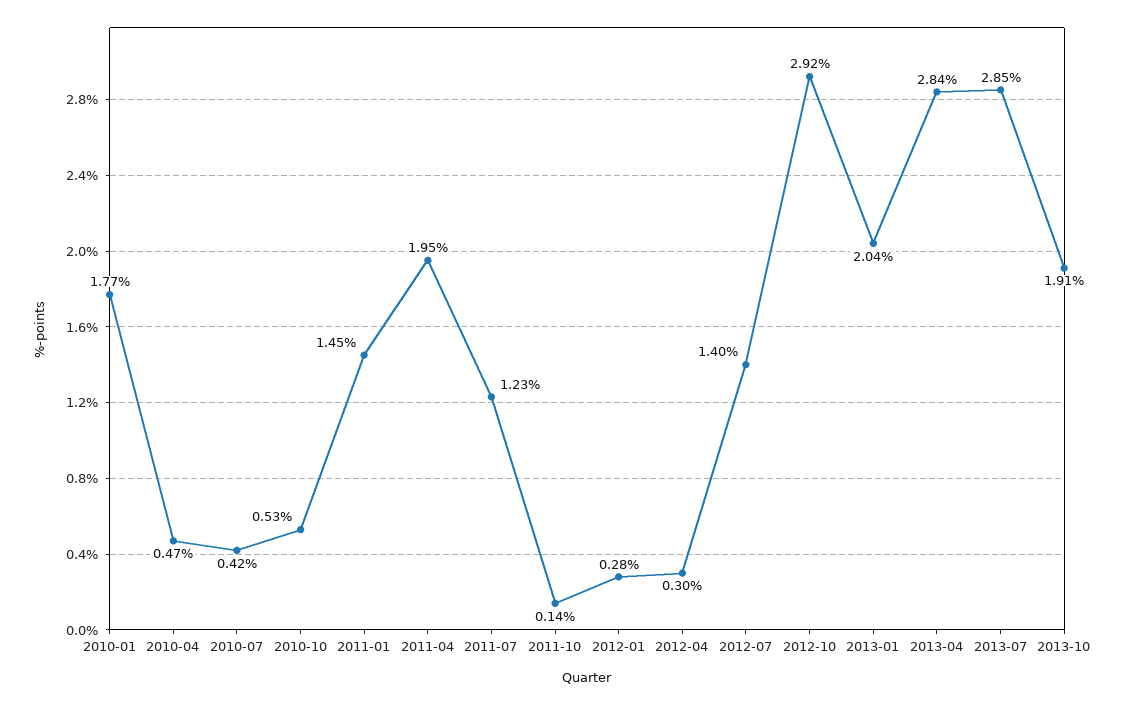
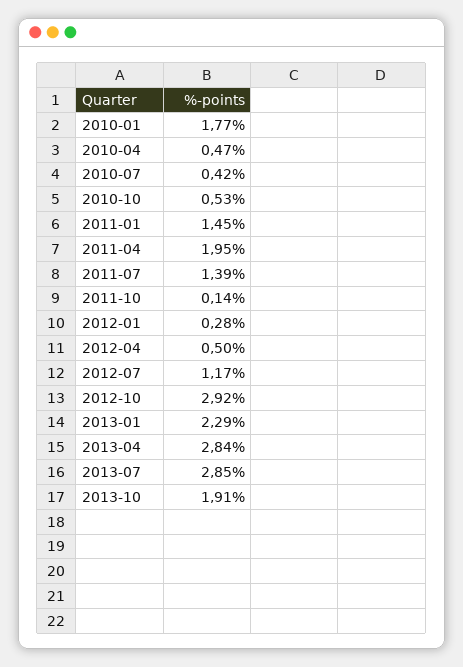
  {
    "2010-01": 1.77,
    "2010-04": 0.47,
    "2010-07": 0.42,
    "2010-10": 0.53,
    "2011-01": 1.45,
    "2011-04": 1.95,
-   "2011-07": 1.23,
+   "2011-07": 1.39,
    "2011-10": 0.14,
    "2012-01": 0.28,
-   "2012-04": 0.3,
+   "2012-04": 0.5,
-   "2012-07": 1.4,
+   "2012-07": 1.17,
    "2012-10": 2.92,
-   "2013-01": 2.04,
+   "2013-01": 2.29,
    "2013-04": 2.84,
    "2013-07": 2.85,
    "2013-10": 1.91
  }

